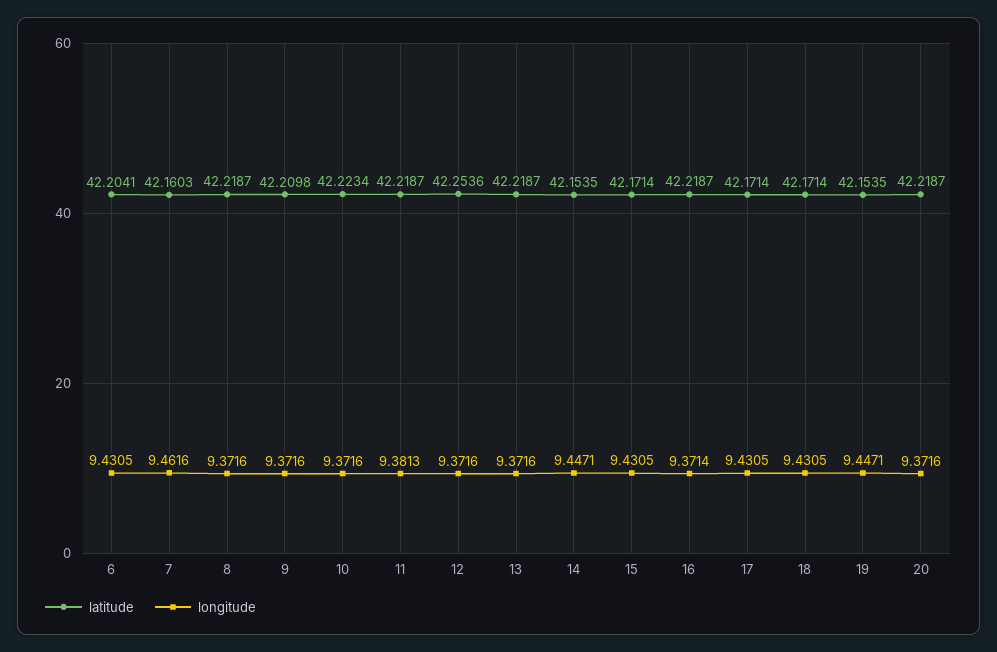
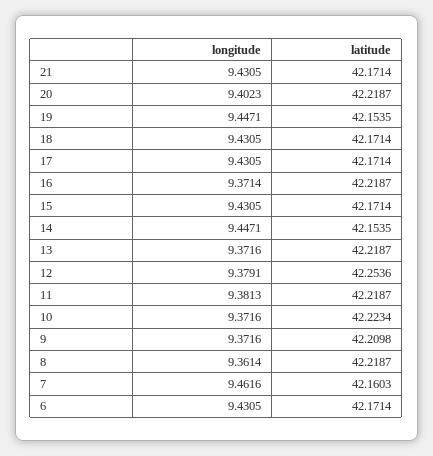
  {
    "latitude": {
-     "6": 42.2041,
+     "6": 42.1714,
      "7": 42.1603,
      "8": 42.2187,
      "9": 42.2098,
      "10": 42.2234,
      "11": 42.2187,
      "12": 42.2536,
      "13": 42.2187,
      "14": 42.1535,
      "15": 42.1714,
      "16": 42.2187,
      "17": 42.1714,
      "18": 42.1714,
      "19": 42.1535,
-     "20": 42.2187
+     "20": 42.2187,
+     "21": 42.1714
    },
    "longitude": {
      "6": 9.4305,
      "7": 9.4616,
-     "8": 9.3716,
+     "8": 9.3614,
      "9": 9.3716,
      "10": 9.3716,
      "11": 9.3813,
-     "12": 9.3716,
+     "12": 9.3791,
      "13": 9.3716,
      "14": 9.4471,
      "15": 9.4305,
      "16": 9.3714,
      "17": 9.4305,
      "18": 9.4305,
      "19": 9.4471,
-     "20": 9.3716
+     "20": 9.4023,
+     "21": 9.4305
    }
  }

